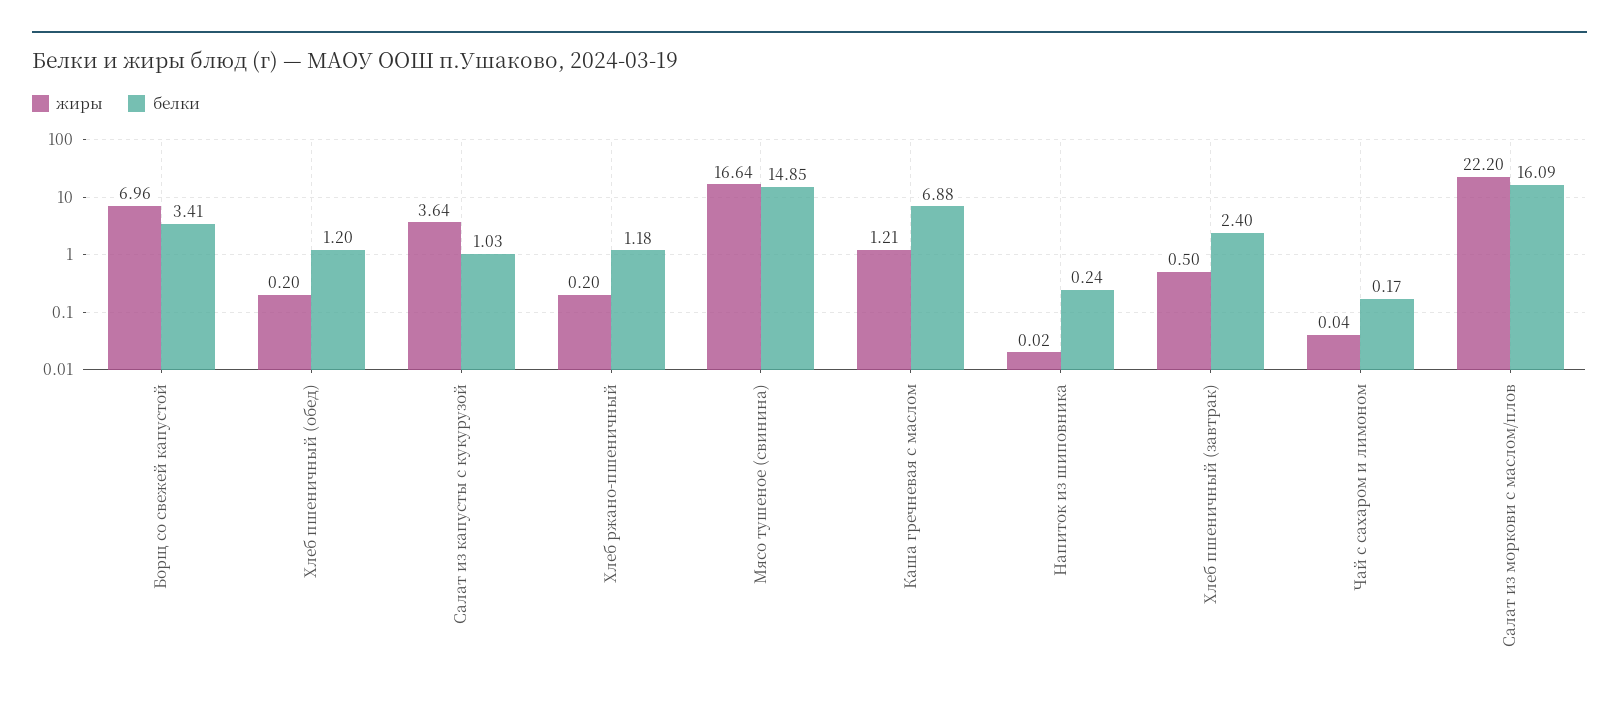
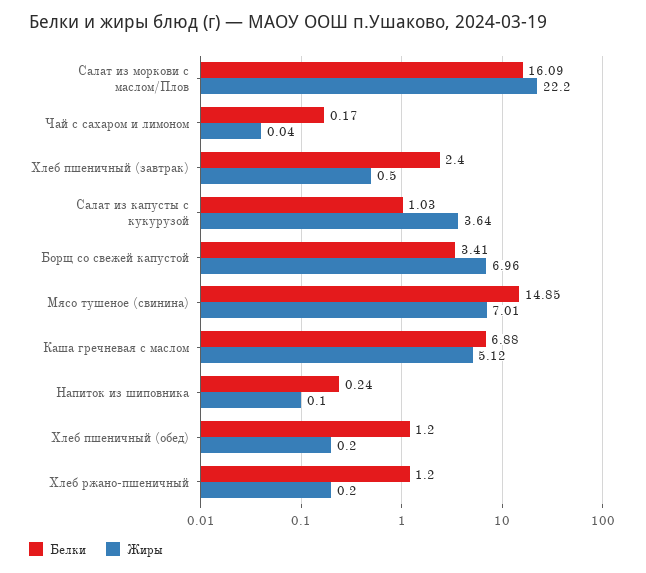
  {
    "жиры": {
      "Борщ со свежей капустой": 6.96,
      "Хлеб пшеничный (обед)": 0.2,
      "Салат из капусты с кукурузой": 3.64,
      "Хлеб ржано-пшеничный": 0.2,
-     "Мясо тушеное (свинина)": 16.64,
+     "Мясо тушеное (свинина)": 7.01,
-     "Каша гречневая с маслом": 1.21,
+     "Каша гречневая с маслом": 5.12,
-     "Напиток из шиповника": 0.02,
+     "Напиток из шиповника": 0.1,
      "Хлеб пшеничный (завтрак)": 0.5,
      "Чай с сахаром и лимоном": 0.04,
      "Салат из моркови с маслом/плов": 22.2
    },
    "белки": {
      "Борщ со свежей капустой": 3.41,
      "Хлеб пшеничный (обед)": 1.2,
      "Салат из капусты с кукурузой": 1.03,
-     "Хлеб ржано-пшеничный": 1.18,
+     "Хлеб ржано-пшеничный": 1.2,
      "Мясо тушеное (свинина)": 14.85,
      "Каша гречневая с маслом": 6.88,
      "Напиток из шиповника": 0.24,
      "Хлеб пшеничный (завтрак)": 2.4,
      "Чай с сахаром и лимоном": 0.17,
      "Салат из моркови с маслом/плов": 16.09
    }
  }

